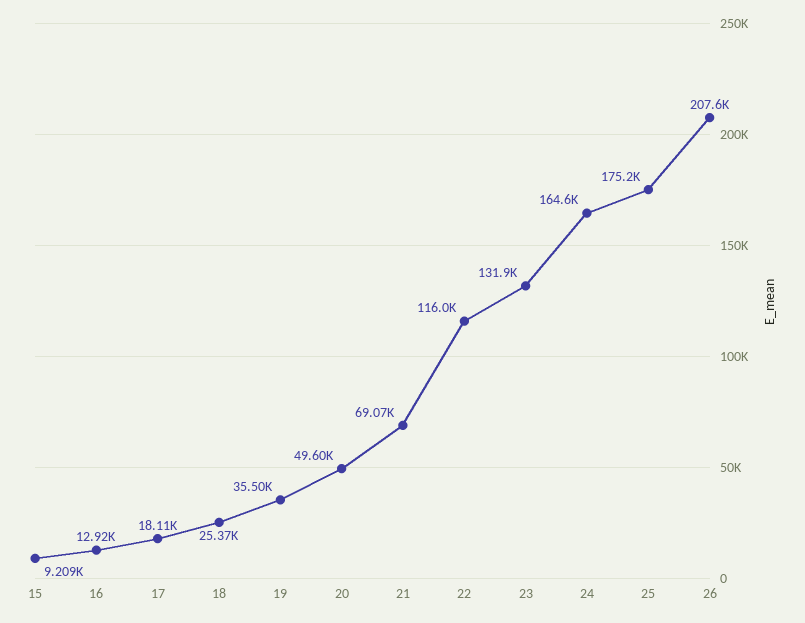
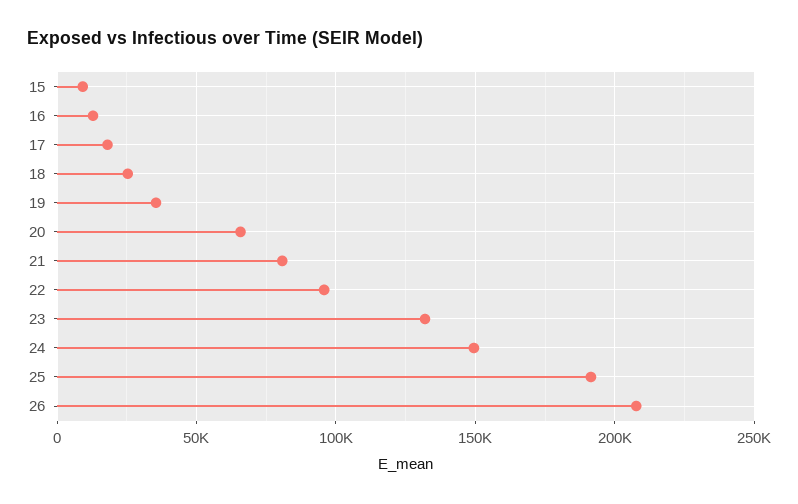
  {
    "15": 9209,
    "16": 12920,
    "17": 18110,
    "18": 25370,
    "19": 35500,
-   "20": 49600,
+   "20": 65000,
-   "21": 69070,
+   "21": 80000,
-   "22": 116000,
+   "22": 95000,
    "23": 131900,
-   "24": 164600,
+   "24": 150000,
-   "25": 175200,
+   "25": 190000,
    "26": 207600
  }

